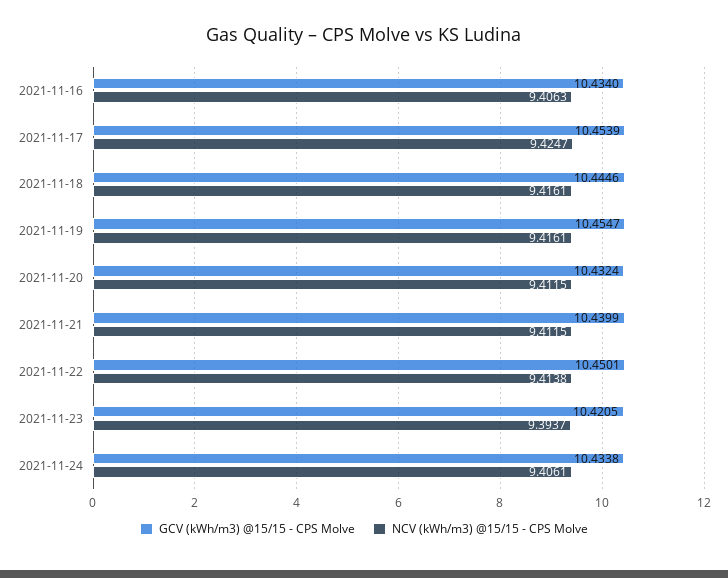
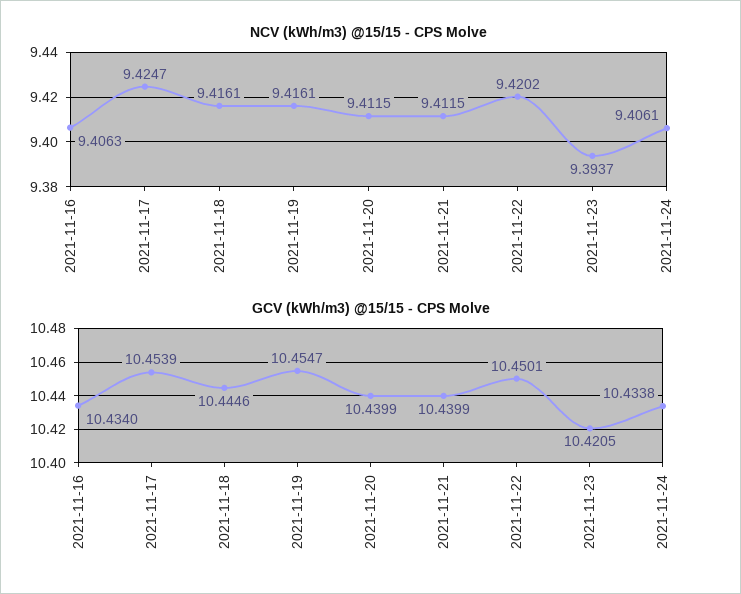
  {
    "GCV (kWh/m3) @15/15 - CPS Molve": {
      "2021-11-16": 10.434,
      "2021-11-17": 10.4539,
      "2021-11-18": 10.4446,
      "2021-11-19": 10.4547,
-     "2021-11-20": 10.4324,
+     "2021-11-20": 10.4399,
      "2021-11-21": 10.4399,
      "2021-11-22": 10.4501,
      "2021-11-23": 10.4205,
      "2021-11-24": 10.4338
    },
    "NCV (kWh/m3) @15/15 - CPS Molve": {
      "2021-11-16": 9.4063,
      "2021-11-17": 9.4247,
      "2021-11-18": 9.4161,
      "2021-11-19": 9.4161,
      "2021-11-20": 9.4115,
      "2021-11-21": 9.4115,
-     "2021-11-22": 9.4138,
+     "2021-11-22": 9.4202,
      "2021-11-23": 9.3937,
      "2021-11-24": 9.4061
    }
  }

